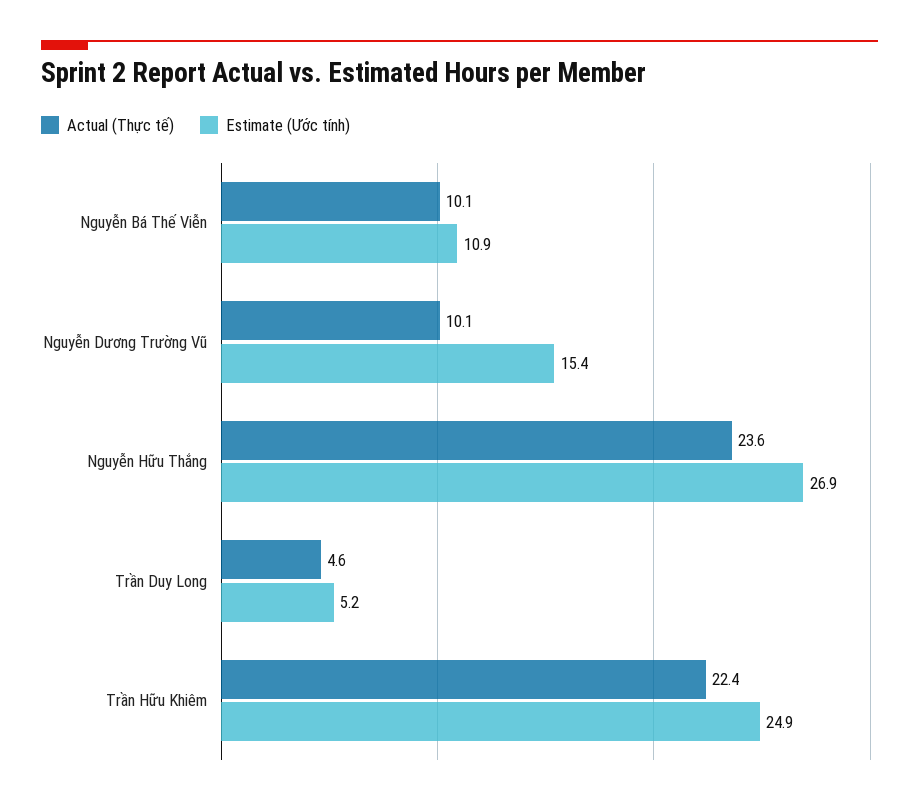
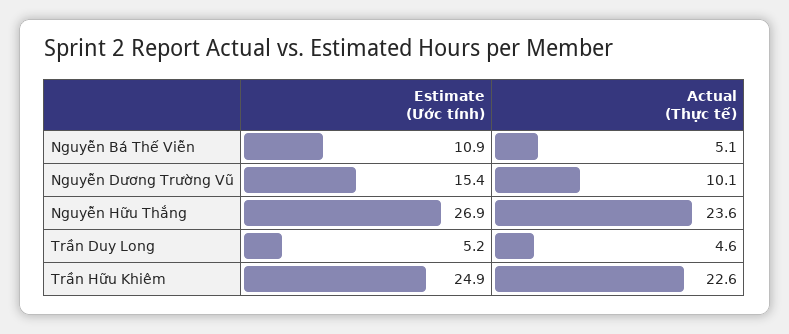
  {
    "Actual (Thực tế)": {
-     "Nguyễn Bá Thế Viễn": 10.1,
+     "Nguyễn Bá Thế Viễn": 5.1,
      "Nguyễn Dương Trường Vũ": 10.1,
      "Nguyễn Hữu Thắng": 23.6,
      "Trần Duy Long": 4.6,
-     "Trần Hữu Khiêm": 22.4
+     "Trần Hữu Khiêm": 22.6
    },
    "Estimate (Ước tính)": {
      "Nguyễn Bá Thế Viễn": 10.9,
      "Nguyễn Dương Trường Vũ": 15.4,
      "Nguyễn Hữu Thắng": 26.9,
      "Trần Duy Long": 5.2,
      "Trần Hữu Khiêm": 24.9
    }
  }

